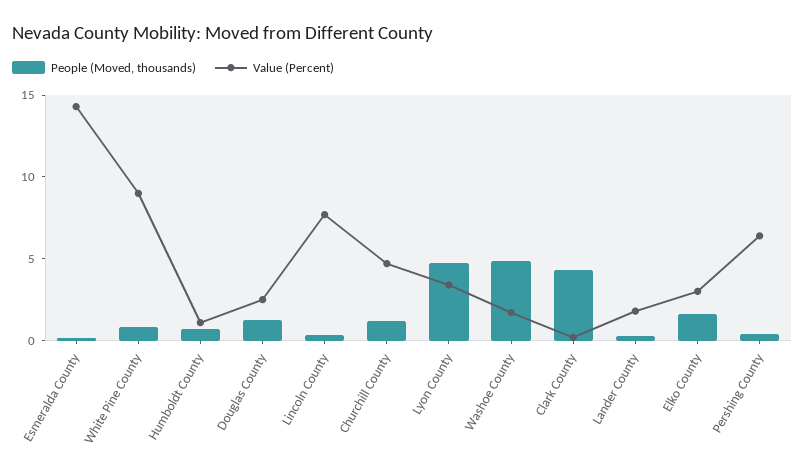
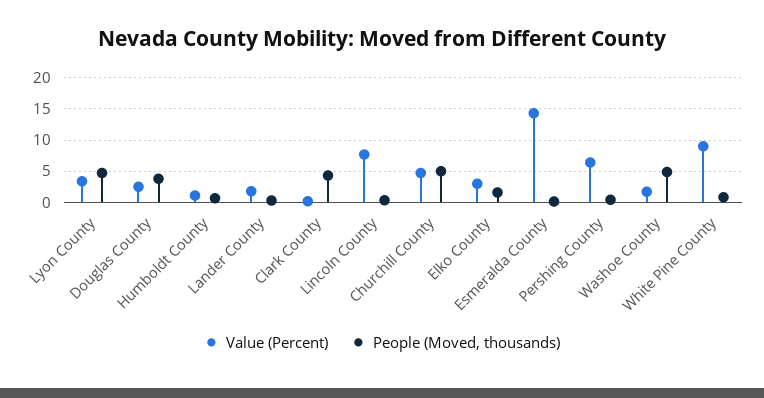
  {
    "People (Moved, thousands)": {
      "Esmeralda County": 0,
      "White Pine County": 1,
      "Humboldt County": 1,
-     "Douglas County": 1,
+     "Douglas County": 4,
      "Lincoln County": 0,
-     "Churchill County": 1,
+     "Churchill County": 5,
      "Lyon County": 5,
      "Washoe County": 5,
      "Clark County": 4,
      "Lander County": 0,
      "Elko County": 2,
      "Pershing County": 0
    },
    "Value (Percent)": {
      "Esmeralda County": 14,
      "White Pine County": 9,
      "Humboldt County": 1,
      "Douglas County": 3,
      "Lincoln County": 8,
      "Churchill County": 5,
      "Lyon County": 3,
      "Washoe County": 2,
      "Clark County": 0,
      "Lander County": 2,
      "Elko County": 3,
      "Pershing County": 6
    }
  }

